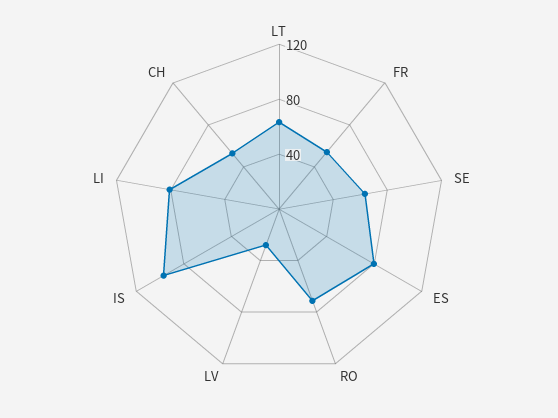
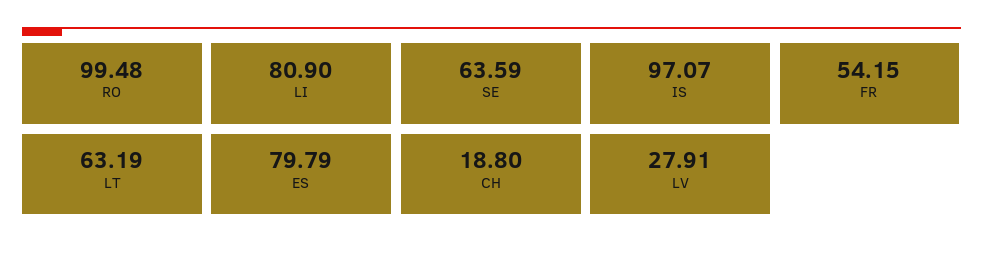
  {
    "LT": 63.19,
    "FR": 54.15,
    "SE": 63.59,
    "ES": 79.79,
-   "RO": 70,
+   "RO": 99.48,
    "LV": 27.91,
    "IS": 97.07,
    "LI": 80.9,
-   "CH": 50
+   "CH": 18.8
  }

